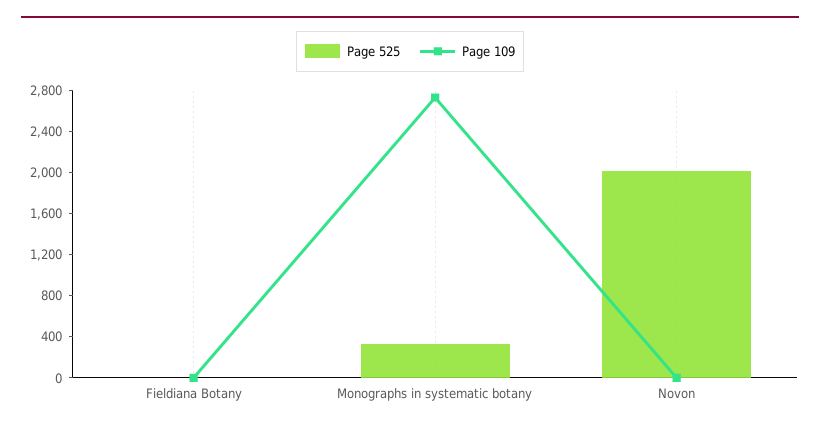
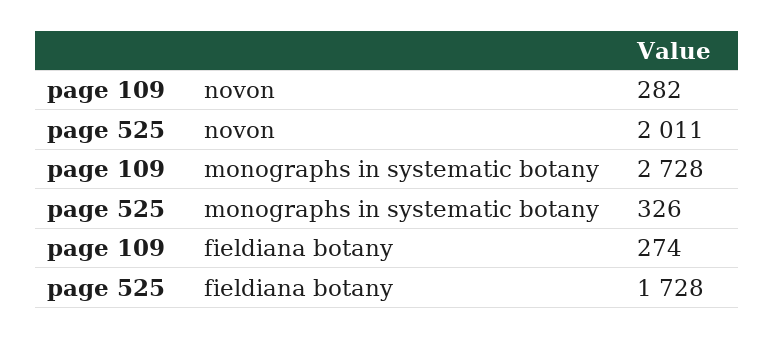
  {
    "Page 525": {
-     "Fieldiana Botany": 0,
+     "Fieldiana Botany": 1728,
      "Monographs in systematic botany": 326,
      "Novon": 2011
    },
    "Page 109": {
-     "Fieldiana Botany": 0,
+     "Fieldiana Botany": 274,
      "Monographs in systematic botany": 2728,
-     "Novon": 0
+     "Novon": 282
    }
  }

